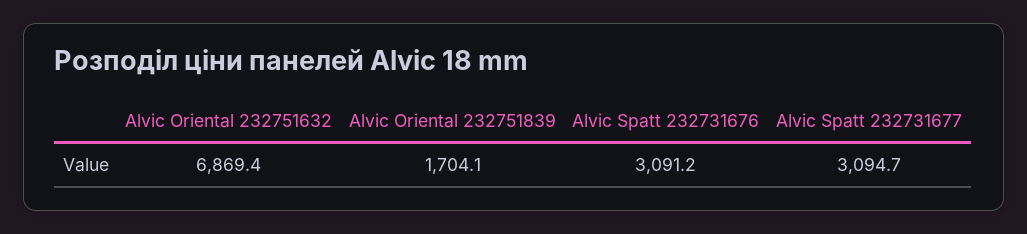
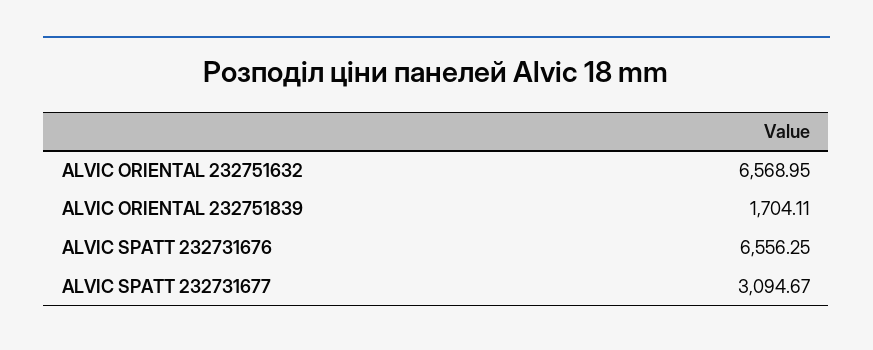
  {
-   "Alvic Oriental 232751632": 6869.4,
+   "Alvic Oriental 232751632": 6568.95,
    "Alvic Oriental 232751839": 1704.11,
-   "Alvic Spatt 232731676": 3091.2,
+   "Alvic Spatt 232731676": 6556.25,
    "Alvic Spatt 232731677": 3094.67
  }

